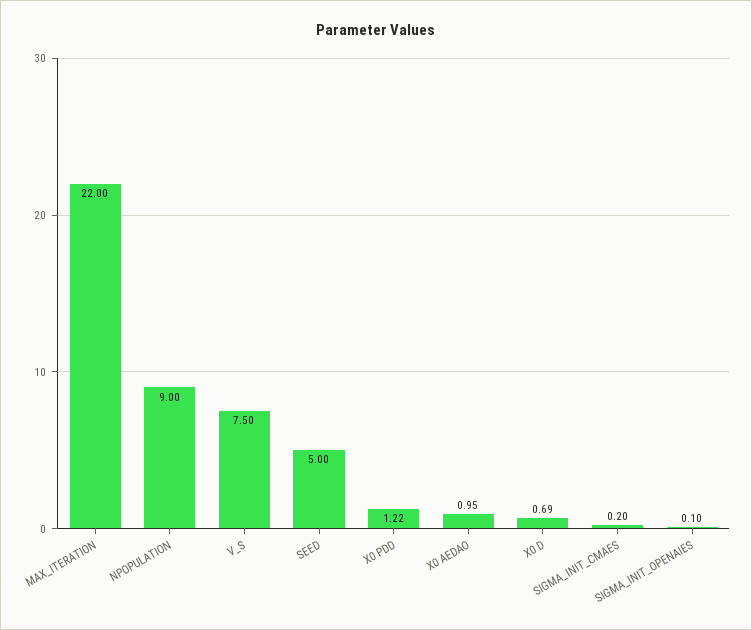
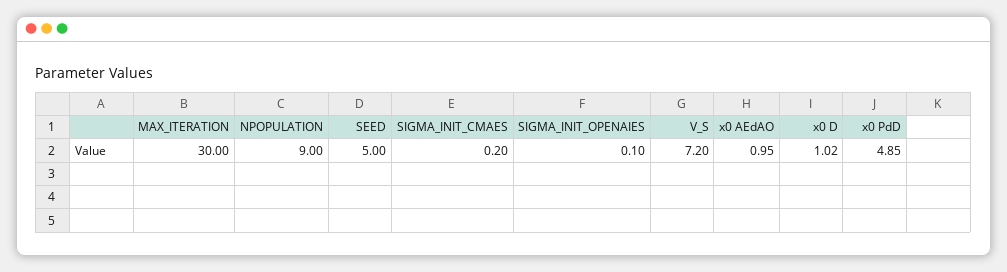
  {
-   "MAX_ITERATION": 22,
+   "MAX_ITERATION": 30,
    "NPOPULATION": 9,
-   "V_S": 7.5,
+   "V_S": 7.2,
    "SEED": 5,
-   "X0 PDD": 1.22,
+   "X0 PDD": 4.85,
    "X0 AEDAO": 0.95,
-   "X0 D": 0.69,
+   "X0 D": 1.02,
    "SIGMA_INIT_CMAES": 0.2,
    "SIGMA_INIT_OPENAIES": 0.1
  }

